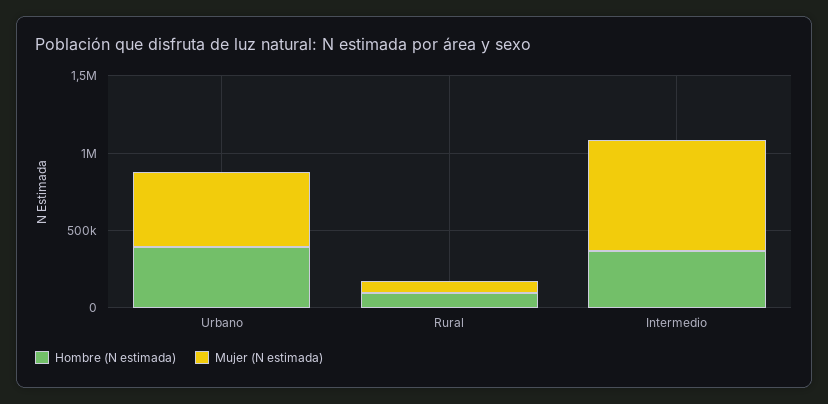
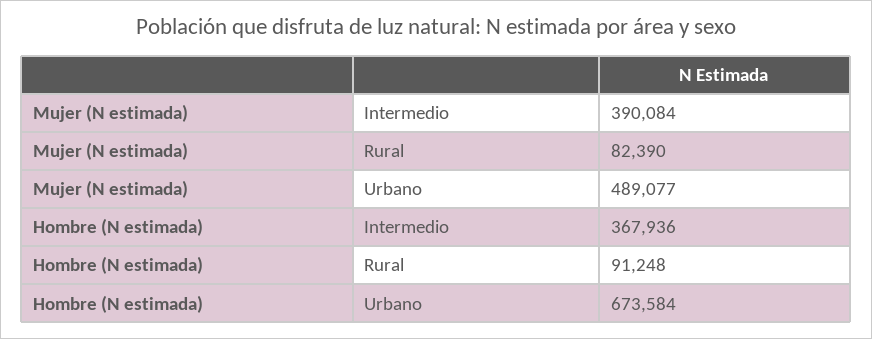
  {
    "Hombre (N estimada)": {
-     "Urbano": 400000,
+     "Urbano": 673584,
      "Rural": 91248,
      "Intermedio": 367936
    },
    "Mujer (N estimada)": {
      "Urbano": 489077,
      "Rural": 82390,
-     "Intermedio": 700000
+     "Intermedio": 390084
    }
  }

